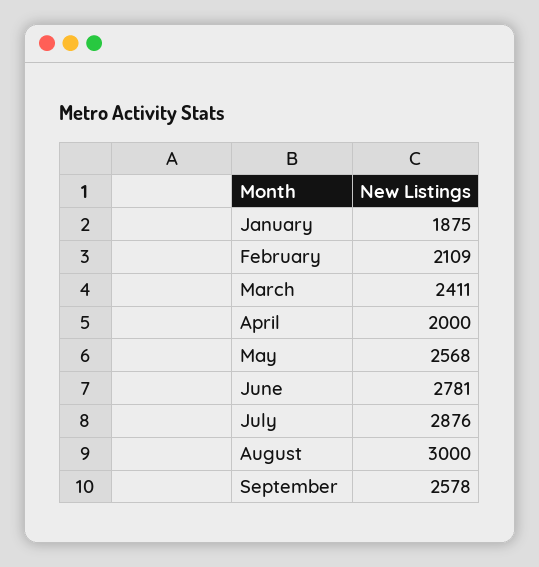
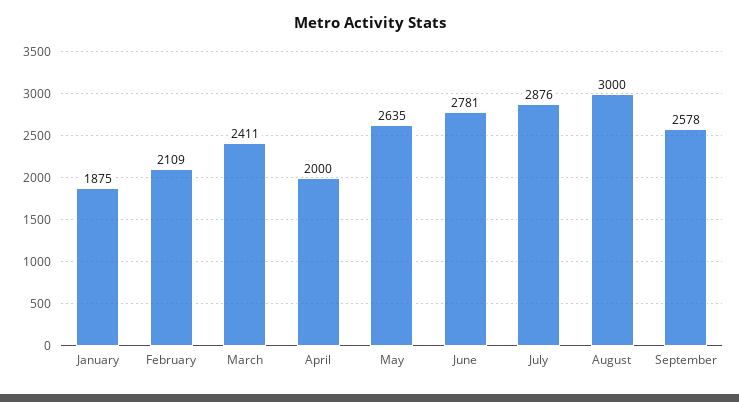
  {
    "January": 1875,
    "February": 2109,
    "March": 2411,
    "April": 2000,
-   "May": 2568,
+   "May": 2635,
    "June": 2781,
    "July": 2876,
    "August": 3000,
    "September": 2578
  }

